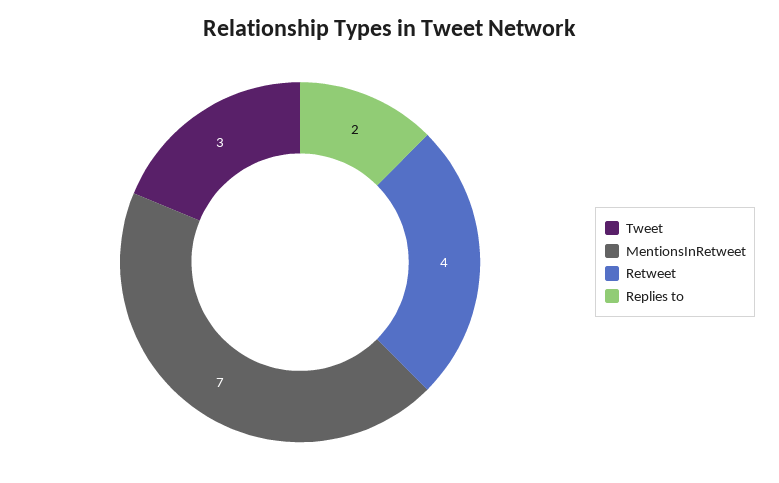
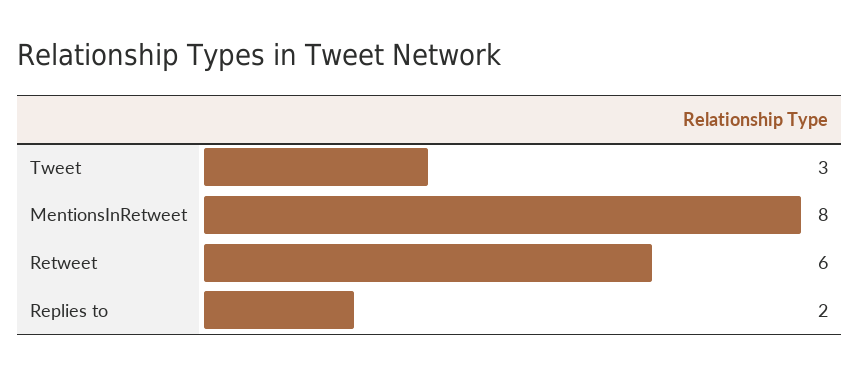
  {
    "Tweet": 3,
-   "MentionsInRetweet": 7,
+   "MentionsInRetweet": 8,
-   "Retweet": 4,
+   "Retweet": 6,
    "Replies to": 2
  }

